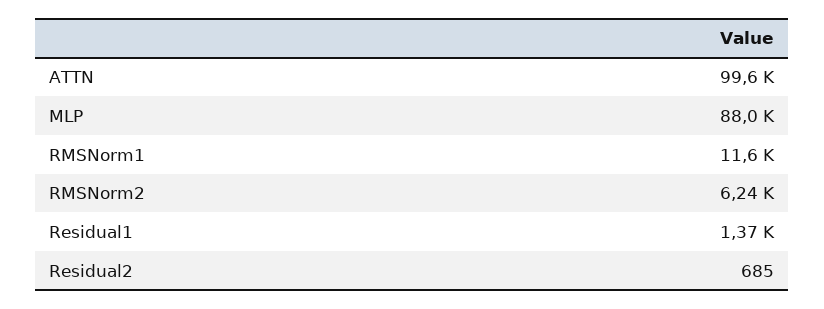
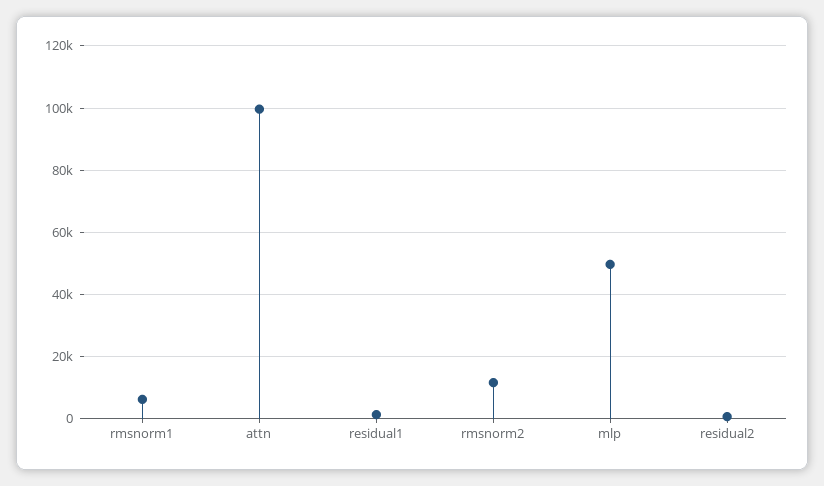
  {
    "ATTN": 99600,
-   "MLP": 88000,
+   "MLP": 50000,
-   "RMSNorm1": 11600,
+   "RMSNorm1": 6000,
-   "RMSNorm2": 6240,
+   "RMSNorm2": 12000,
    "Residual1": 1370,
    "Residual2": 685
  }

